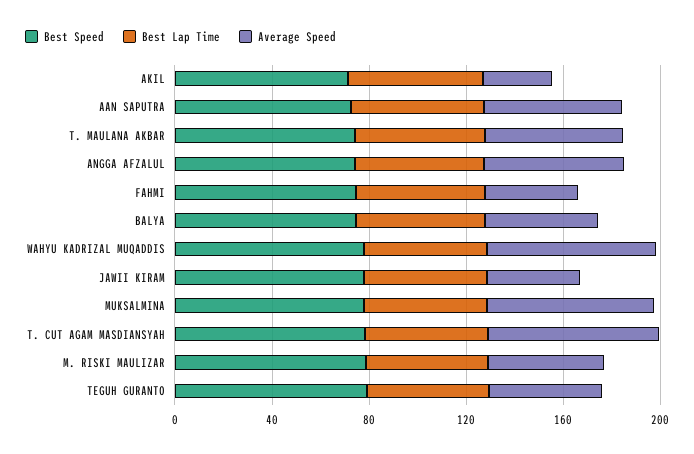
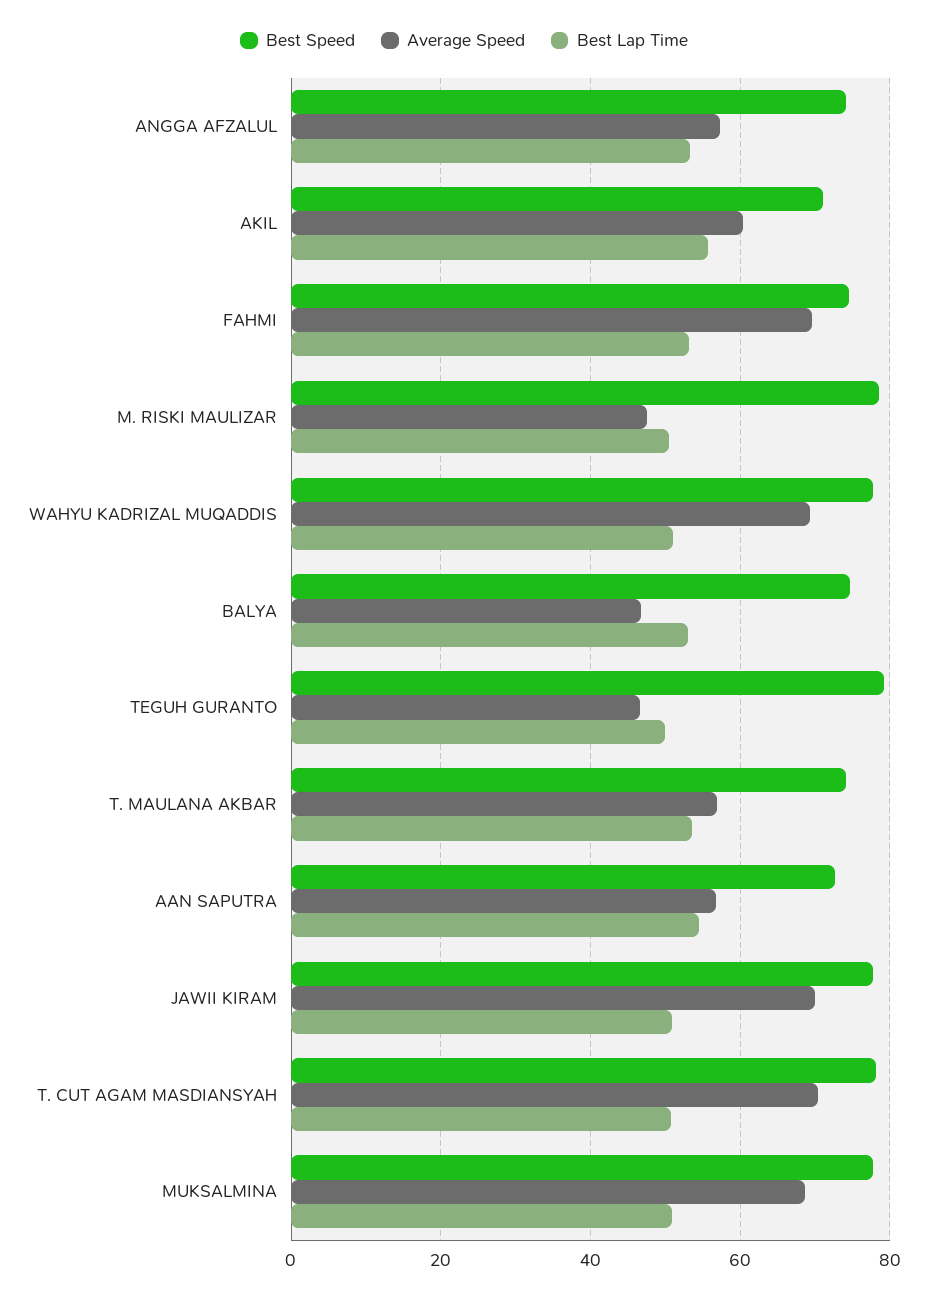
  {
    "Best Speed": {
      "AKIL": 72,
      "AAN SAPUTRA": 72,
      "T. MAULANA AKBAR": 74,
      "ANGGA AFZALUL": 74,
      "FAHMI": 74,
      "BALYA": 74,
      "WAHYU KADRIZAL MUQADDIS": 78,
      "JAWII KIRAM": 78,
      "MUKSALMINA": 78,
      "T. CUT AGAM MASDIANSYAH": 78,
      "M. RISKI MAULIZAR": 78,
      "TEGUH GURANTO": 80
    },
    "Best Lap Time": {
      "AKIL": 56,
      "AAN SAPUTRA": 54,
      "T. MAULANA AKBAR": 54,
      "ANGGA AFZALUL": 54,
      "FAHMI": 54,
      "BALYA": 54,
      "WAHYU KADRIZAL MUQADDIS": 52,
      "JAWII KIRAM": 50,
      "MUKSALMINA": 50,
      "T. CUT AGAM MASDIANSYAH": 50,
      "M. RISKI MAULIZAR": 50,
      "TEGUH GURANTO": 50
    },
    "Average Speed": {
-     "AKIL": 30,
+     "AKIL": 60,
      "AAN SAPUTRA": 56,
      "T. MAULANA AKBAR": 56,
      "ANGGA AFZALUL": 58,
-     "FAHMI": 40,
+     "FAHMI": 70,
      "BALYA": 46,
      "WAHYU KADRIZAL MUQADDIS": 70,
-     "JAWII KIRAM": 40,
+     "JAWII KIRAM": 70,
      "MUKSALMINA": 68,
      "T. CUT AGAM MASDIANSYAH": 70,
      "M. RISKI MAULIZAR": 48,
      "TEGUH GURANTO": 46
    }
  }

